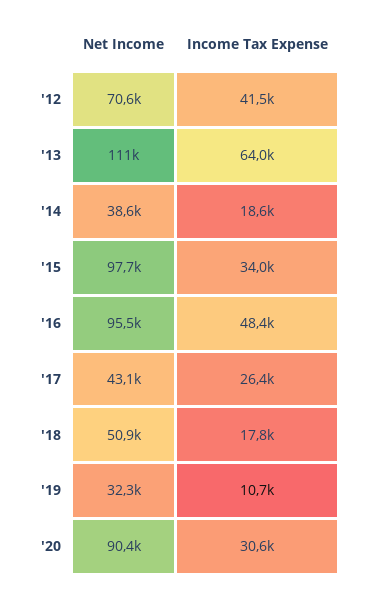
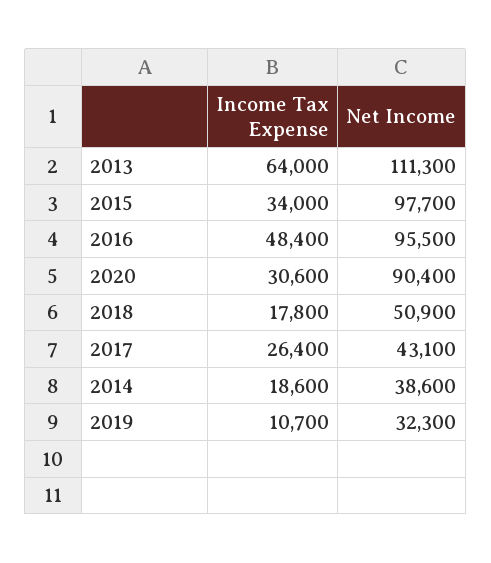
  {
    "Net Income": {
-     "'12": 70600,
      "'13": 111300,
      "'14": 38600,
      "'15": 97700,
      "'16": 95500,
      "'17": 43100,
      "'18": 50900,
      "'19": 32300,
      "'20": 90400
    },
    "Income Tax Expense": {
-     "'12": 41500,
      "'13": 64000,
      "'14": 18600,
      "'15": 34000,
      "'16": 48400,
      "'17": 26400,
      "'18": 17800,
      "'19": 10700,
      "'20": 30600
    }
  }

